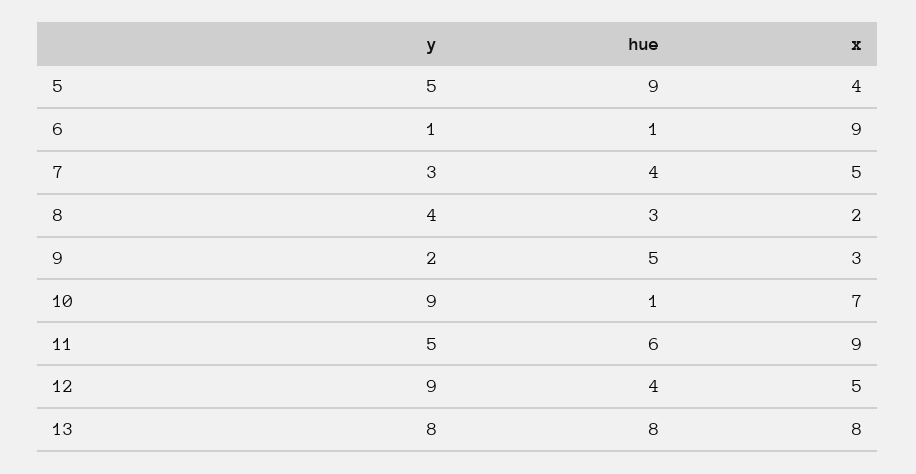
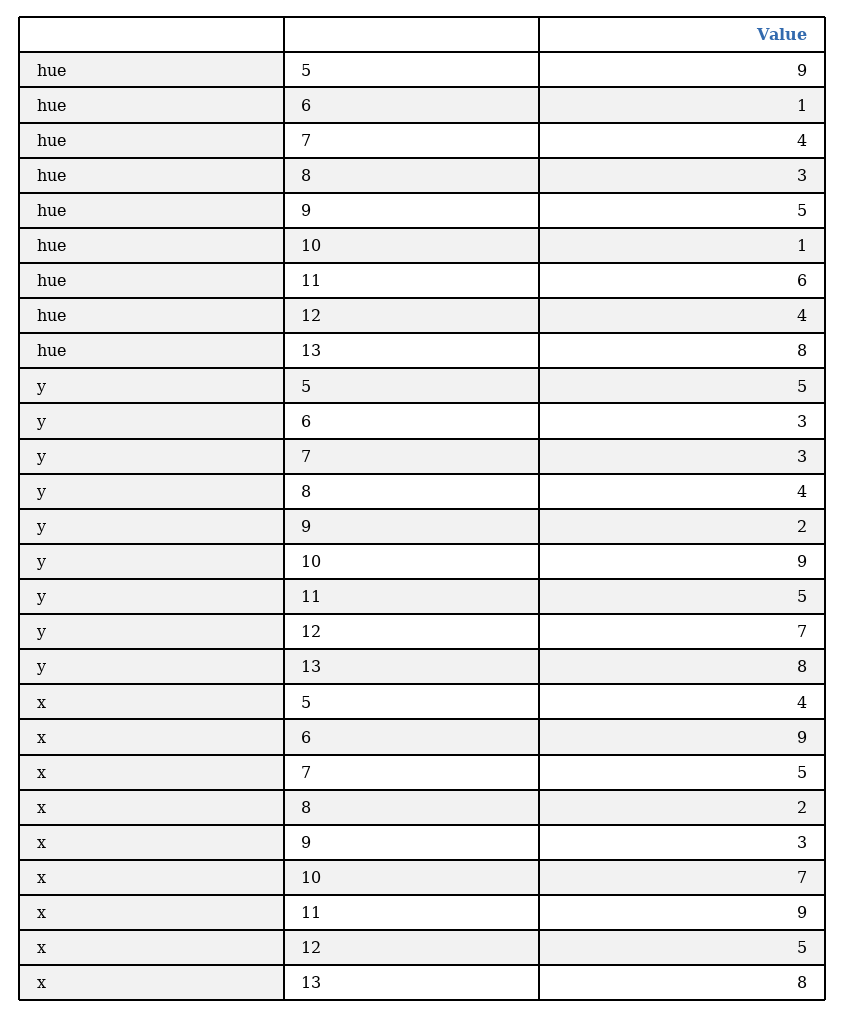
  {
    "y": {
      "5": 5,
-     "6": 1,
+     "6": 3,
      "7": 3,
      "8": 4,
      "9": 2,
      "10": 9,
      "11": 5,
-     "12": 9,
+     "12": 7,
      "13": 8
    },
    "hue": {
      "5": 9,
      "6": 1,
      "7": 4,
      "8": 3,
      "9": 5,
      "10": 1,
      "11": 6,
      "12": 4,
      "13": 8
    },
    "x": {
      "5": 4,
      "6": 9,
      "7": 5,
      "8": 2,
      "9": 3,
      "10": 7,
      "11": 9,
      "12": 5,
      "13": 8
    }
  }

